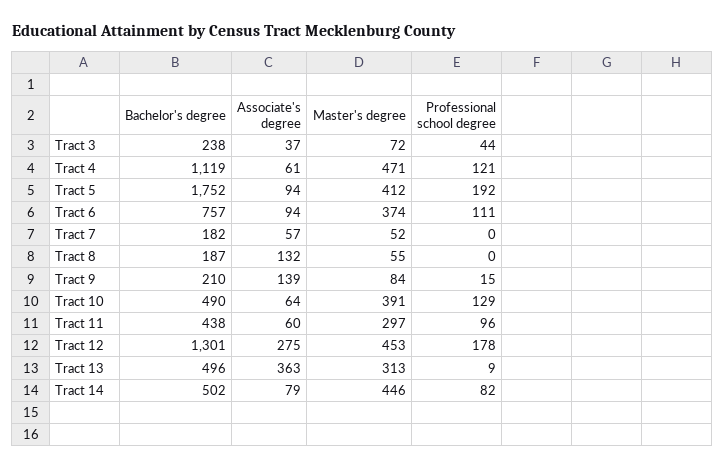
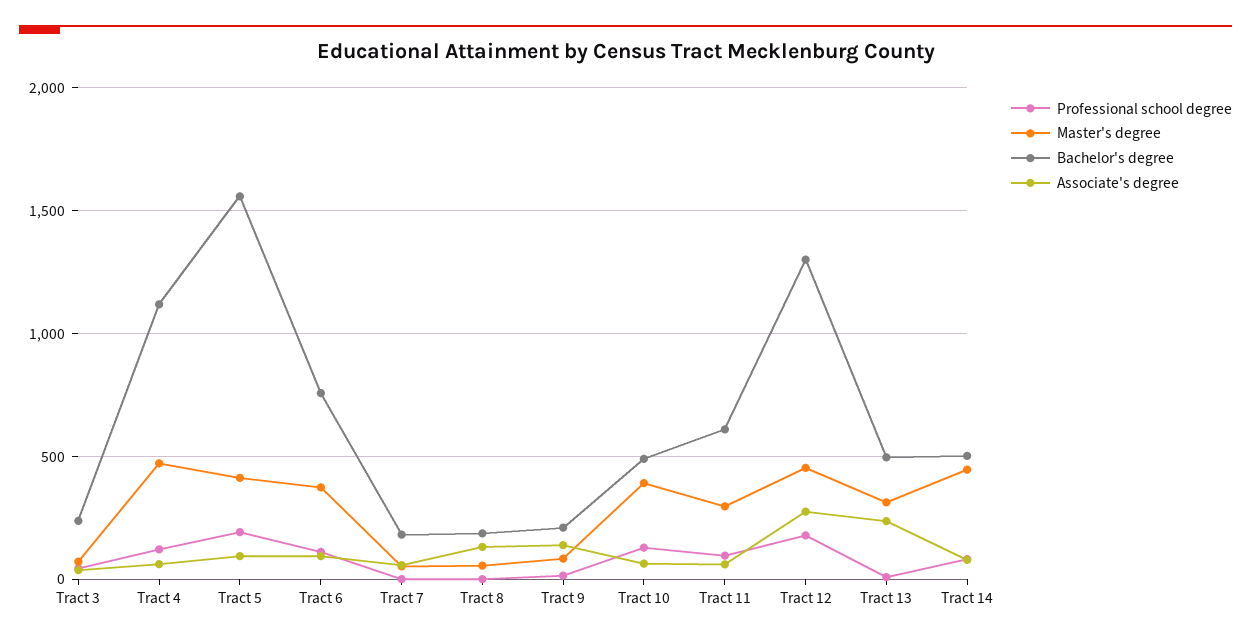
  {
    "Bachelor's degree": {
      "Tract 3": 238,
      "Tract 4": 1119,
-     "Tract 5": 1752,
+     "Tract 5": 1550,
      "Tract 6": 757,
      "Tract 7": 182,
      "Tract 8": 187,
      "Tract 9": 210,
      "Tract 10": 490,
-     "Tract 11": 438,
+     "Tract 11": 600,
      "Tract 12": 1301,
      "Tract 13": 496,
      "Tract 14": 502
    },
    "Associate's degree": {
      "Tract 3": 37,
      "Tract 4": 61,
      "Tract 5": 94,
      "Tract 6": 94,
      "Tract 7": 57,
      "Tract 8": 132,
      "Tract 9": 139,
      "Tract 10": 64,
      "Tract 11": 60,
      "Tract 12": 275,
-     "Tract 13": 363,
+     "Tract 13": 250,
      "Tract 14": 79
    },
    "Master's degree": {
      "Tract 3": 72,
      "Tract 4": 471,
      "Tract 5": 412,
      "Tract 6": 374,
      "Tract 7": 52,
      "Tract 8": 55,
      "Tract 9": 84,
      "Tract 10": 391,
      "Tract 11": 297,
      "Tract 12": 453,
      "Tract 13": 313,
      "Tract 14": 446
    },
    "Professional school degree": {
      "Tract 3": 44,
      "Tract 4": 121,
      "Tract 5": 192,
      "Tract 6": 111,
      "Tract 7": 0,
      "Tract 8": 0,
      "Tract 9": 15,
      "Tract 10": 129,
      "Tract 11": 96,
      "Tract 12": 178,
      "Tract 13": 9,
      "Tract 14": 82
    }
  }

